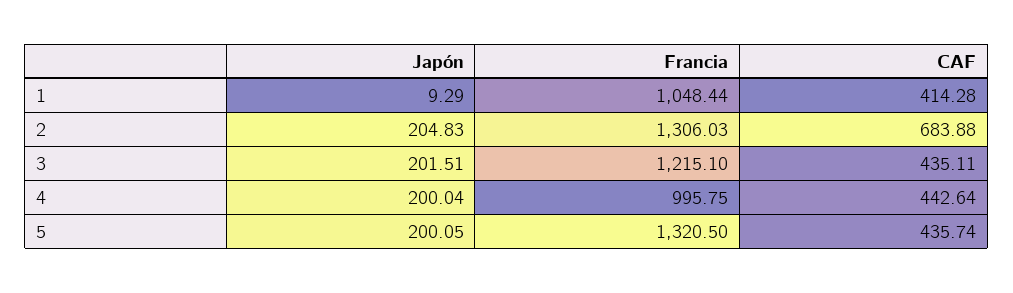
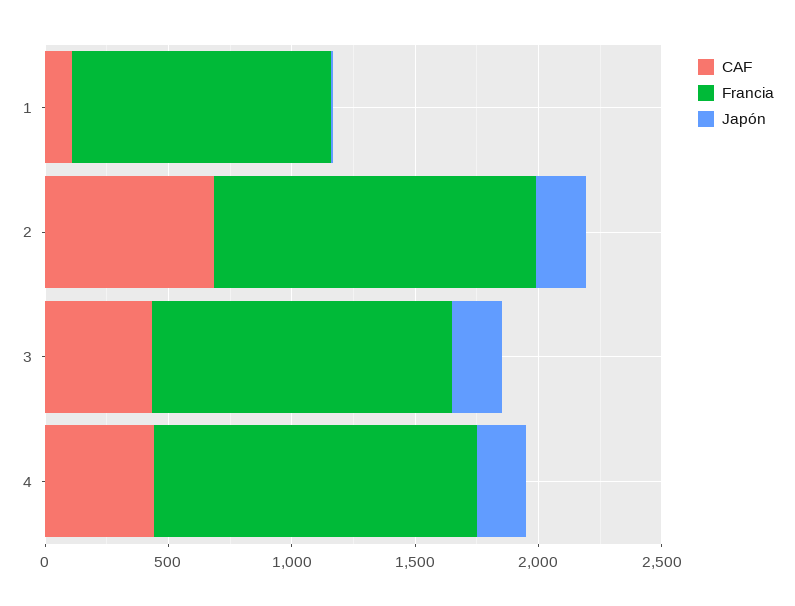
  {
    "Japón": {
      "1": 9.29,
      "2": 204.83,
      "3": 201.51,
-     "4": 200.04,
+     "4": 200.04
-     "5": 200.05
    },
    "Francia": {
      "1": 1048.44,
      "2": 1306.03,
      "3": 1215.1,
-     "4": 995.75,
+     "4": 1300
-     "5": 1320.5
    },
    "CAF": {
-     "1": 414.28,
+     "1": 100,
      "2": 683.88,
      "3": 435.11,
-     "4": 442.64,
+     "4": 442.64
-     "5": 435.74
    }
  }

